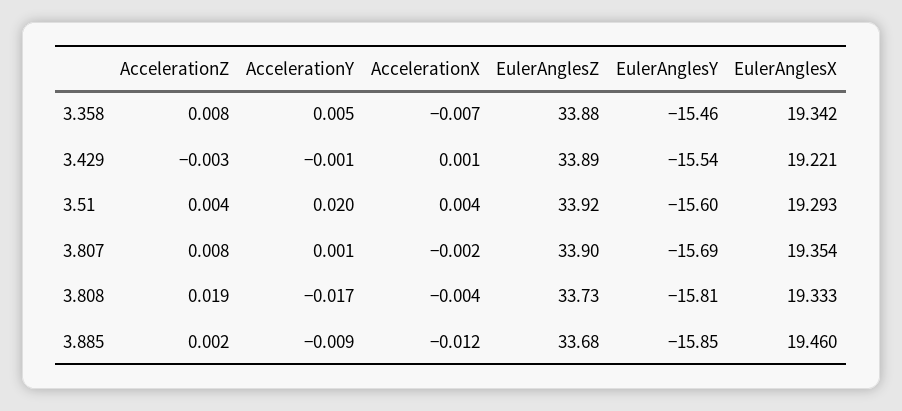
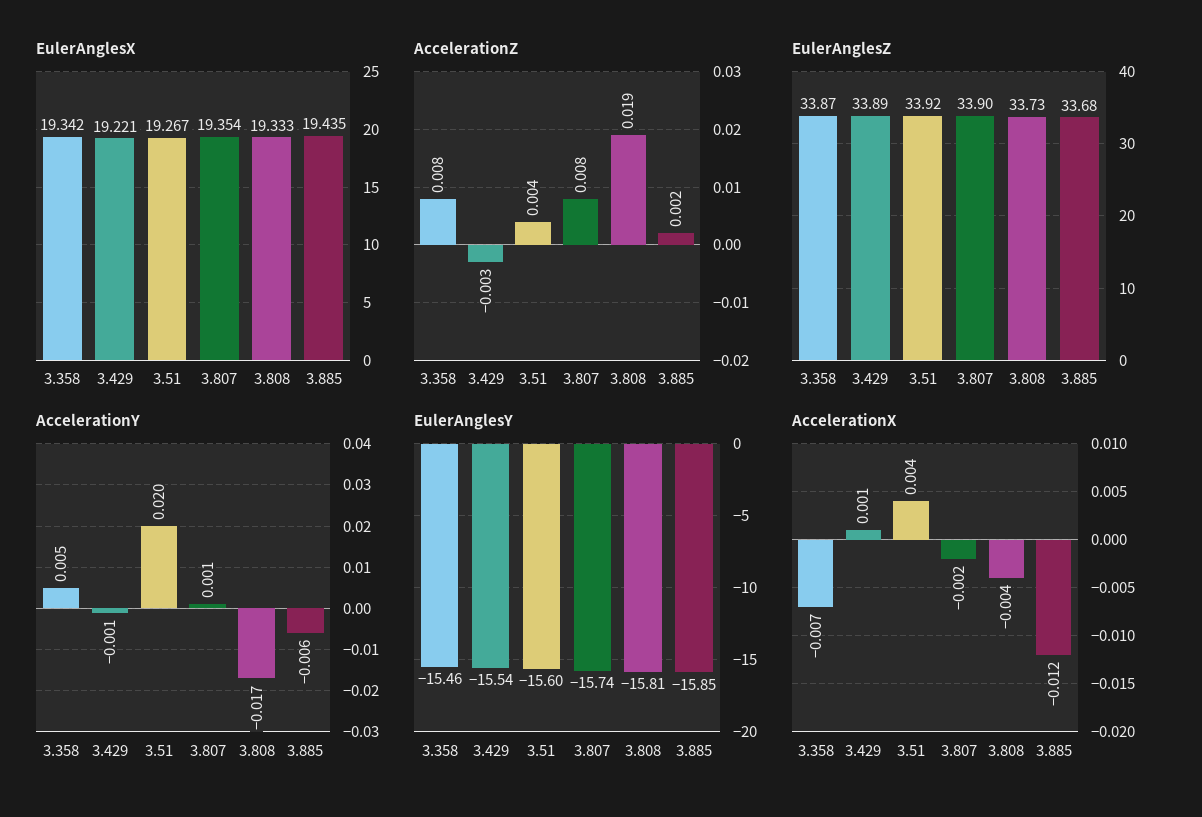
  {
    "AccelerationZ": {
      "3.358": 0.008,
      "3.429": -0.003,
      "3.51": 0.004,
      "3.807": 0.008,
      "3.808": 0.019,
      "3.885": 0.002
    },
    "AccelerationY": {
      "3.358": 0.005,
      "3.429": -0.001,
      "3.51": 0.02,
      "3.807": 0.001,
      "3.808": -0.017,
-     "3.885": -0.009
+     "3.885": -0.006
    },
    "AccelerationX": {
      "3.358": -0.007,
      "3.429": 0.001,
      "3.51": 0.004,
      "3.807": -0.002,
      "3.808": -0.004,
      "3.885": -0.012
    },
    "EulerAnglesZ": {
-     "3.358": 33.88,
+     "3.358": 33.87,
      "3.429": 33.89,
      "3.51": 33.92,
      "3.807": 33.9,
      "3.808": 33.73,
      "3.885": 33.68
    },
    "EulerAnglesY": {
      "3.358": -15.46,
      "3.429": -15.54,
      "3.51": -15.6,
-     "3.807": -15.69,
+     "3.807": -15.74,
      "3.808": -15.81,
      "3.885": -15.85
    },
    "EulerAnglesX": {
      "3.358": 19.342,
      "3.429": 19.221,
-     "3.51": 19.293,
+     "3.51": 19.267,
      "3.807": 19.354,
      "3.808": 19.333,
-     "3.885": 19.46
+     "3.885": 19.435
    }
  }

